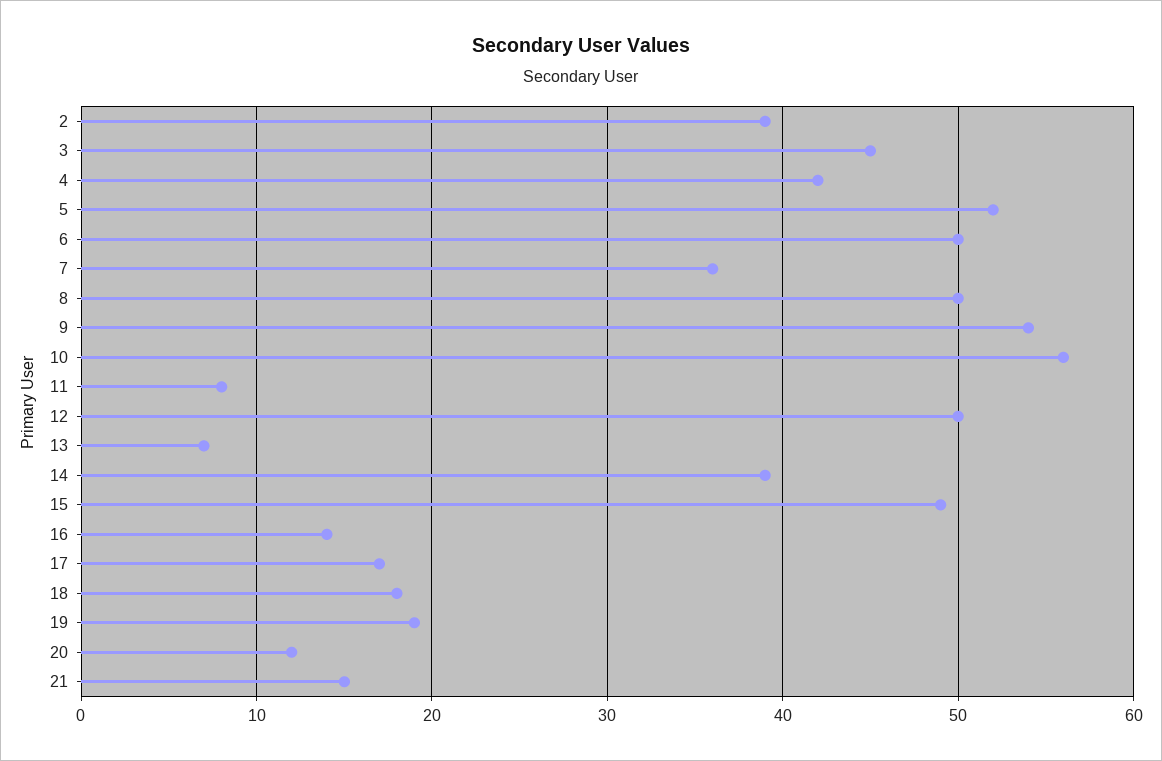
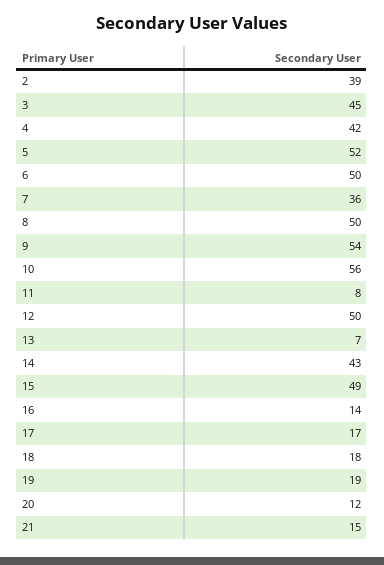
  {
    "2": 39,
    "3": 45,
    "4": 42,
    "5": 52,
    "6": 50,
    "7": 36,
    "8": 50,
    "9": 54,
    "10": 56,
    "11": 8,
    "12": 50,
    "13": 7,
-   "14": 39,
+   "14": 43,
    "15": 49,
    "16": 14,
    "17": 17,
    "18": 18,
    "19": 19,
    "20": 12,
    "21": 15
  }

